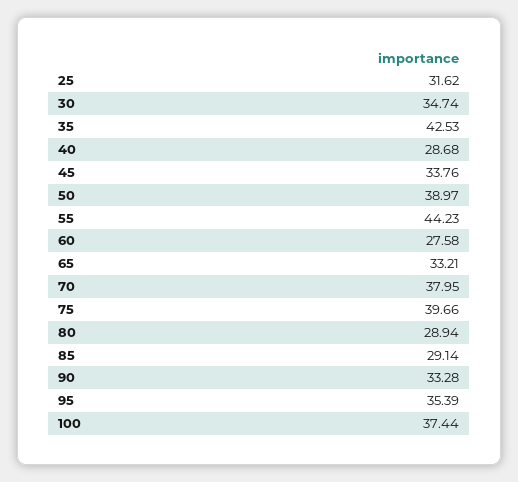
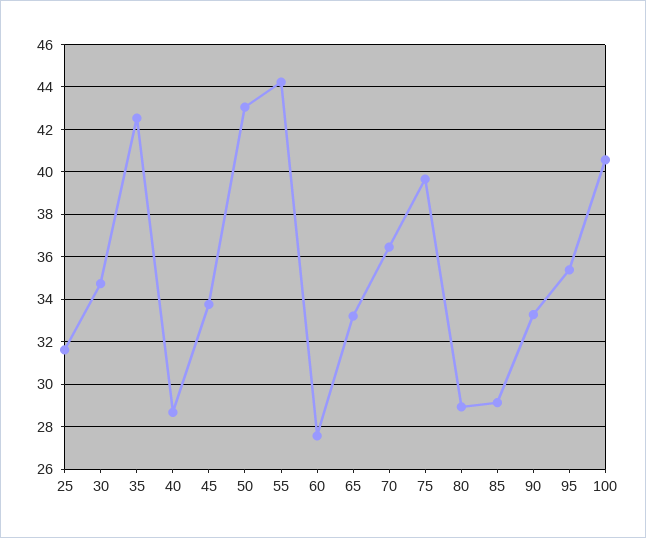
  {
    "25": 31.62,
    "30": 34.74,
    "35": 42.53,
    "40": 28.68,
    "45": 33.76,
-   "50": 38.97,
+   "50": 43,
    "55": 44.23,
    "60": 27.58,
    "65": 33.21,
-   "70": 37.95,
+   "70": 36.5,
    "75": 39.66,
    "80": 28.94,
    "85": 29.14,
    "90": 33.28,
    "95": 35.39,
-   "100": 37.44
+   "100": 40.5
  }

